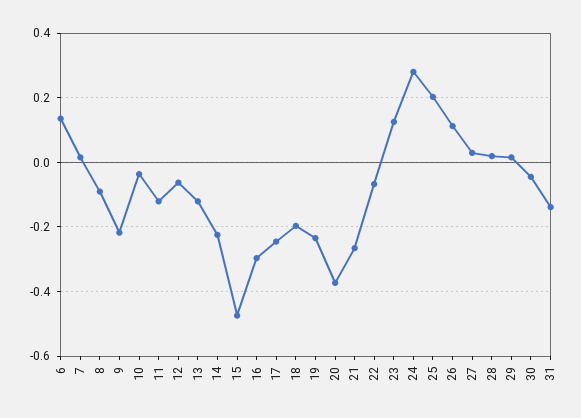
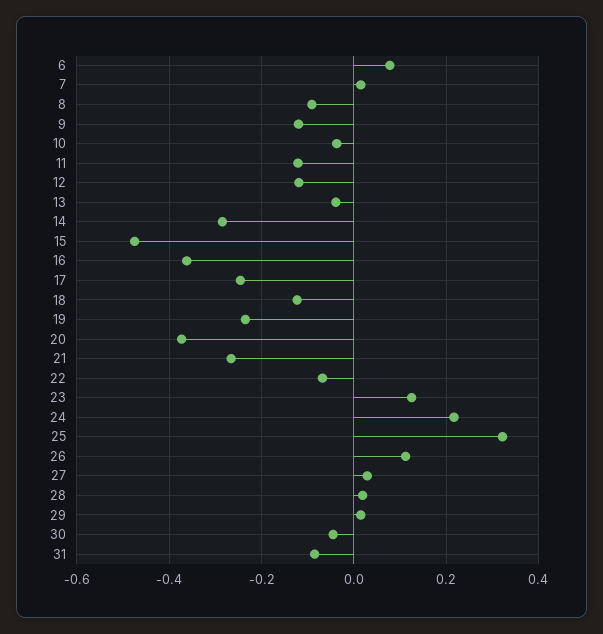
  {
-   "6": 0.14,
+   "6": 0.08,
    "7": 0.02,
    "8": -0.1,
-   "9": -0.22,
+   "9": -0.12,
    "10": -0.04,
    "11": -0.12,
-   "12": -0.06,
+   "12": -0.12,
-   "13": -0.12,
+   "13": -0.04,
-   "14": -0.22,
+   "14": -0.28,
    "15": -0.48,
-   "16": -0.3,
+   "16": -0.36,
    "17": -0.24,
-   "18": -0.2,
+   "18": -0.12,
    "19": -0.24,
    "20": -0.38,
    "21": -0.26,
    "22": -0.06,
    "23": 0.12,
-   "24": 0.28,
+   "24": 0.22,
-   "25": 0.2,
+   "25": 0.32,
    "26": 0.12,
    "27": 0.02,
    "28": 0.02,
    "29": 0.02,
    "30": -0.04,
-   "31": -0.14
+   "31": -0.08
  }

